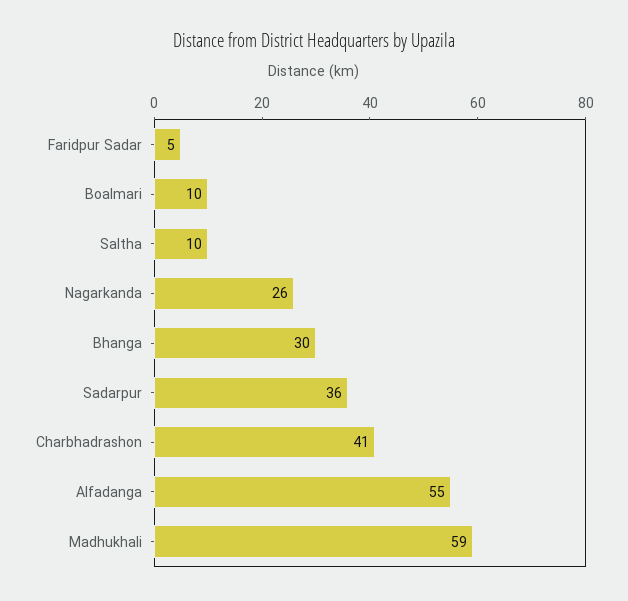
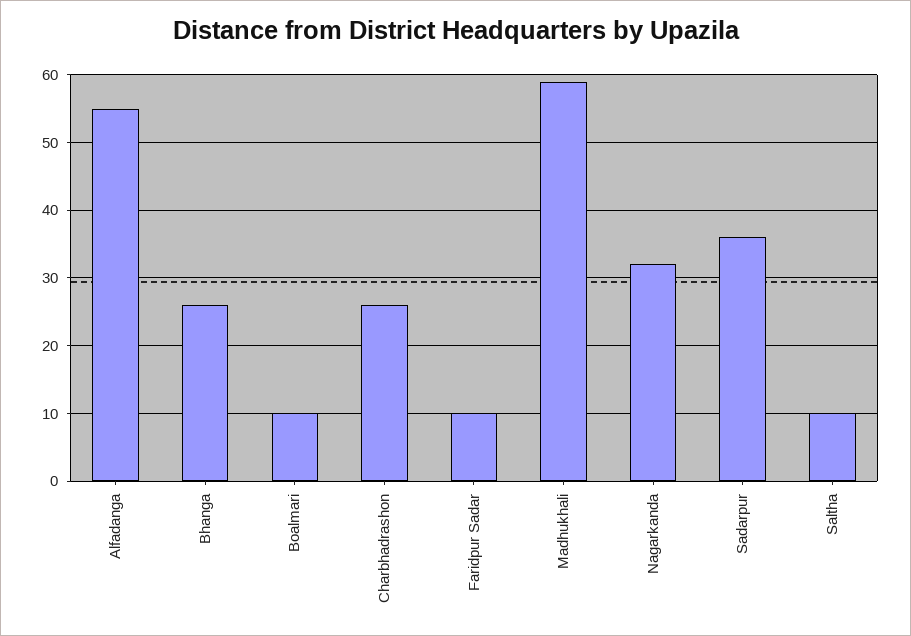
  {
-   "Faridpur Sadar": 5,
+   "Faridpur Sadar": 10,
    "Boalmari": 10,
    "Saltha": 10,
-   "Nagarkanda": 26,
+   "Nagarkanda": 32,
-   "Bhanga": 30,
+   "Bhanga": 26,
    "Sadarpur": 36,
-   "Charbhadrashon": 41,
+   "Charbhadrashon": 26,
    "Alfadanga": 55,
    "Madhukhali": 59
  }

